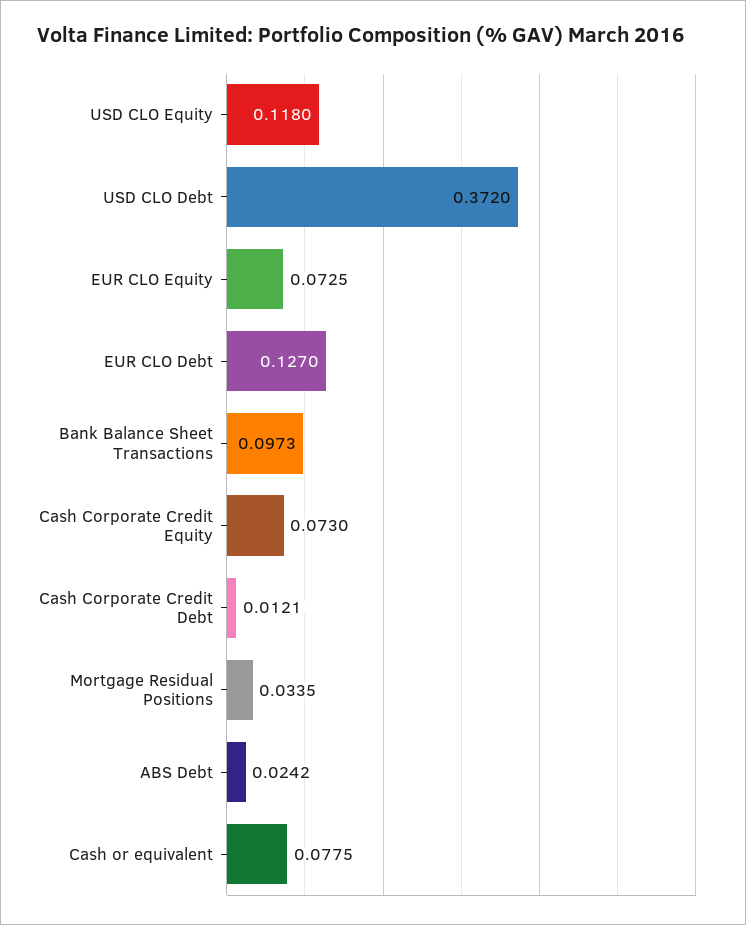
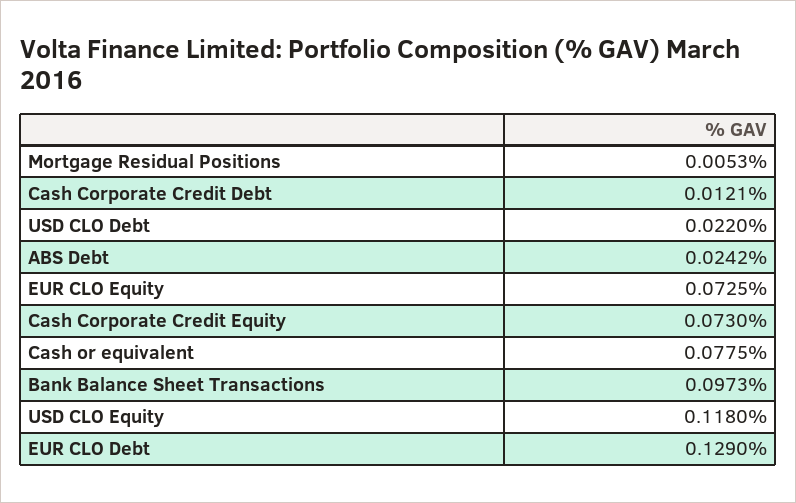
  {
    "USD CLO Equity": 0.118,
-   "USD CLO Debt": 0.372,
+   "USD CLO Debt": 0.022,
    "EUR CLO Equity": 0.0725,
-   "EUR CLO Debt": 0.127,
+   "EUR CLO Debt": 0.129,
    "Bank Balance Sheet Transactions": 0.0973,
    "Cash Corporate Credit Equity": 0.073,
    "Cash Corporate Credit Debt": 0.0121,
-   "Mortgage Residual Positions": 0.0335,
+   "Mortgage Residual Positions": 0.0053,
    "ABS Debt": 0.0242,
    "Cash or equivalent": 0.0775
  }

